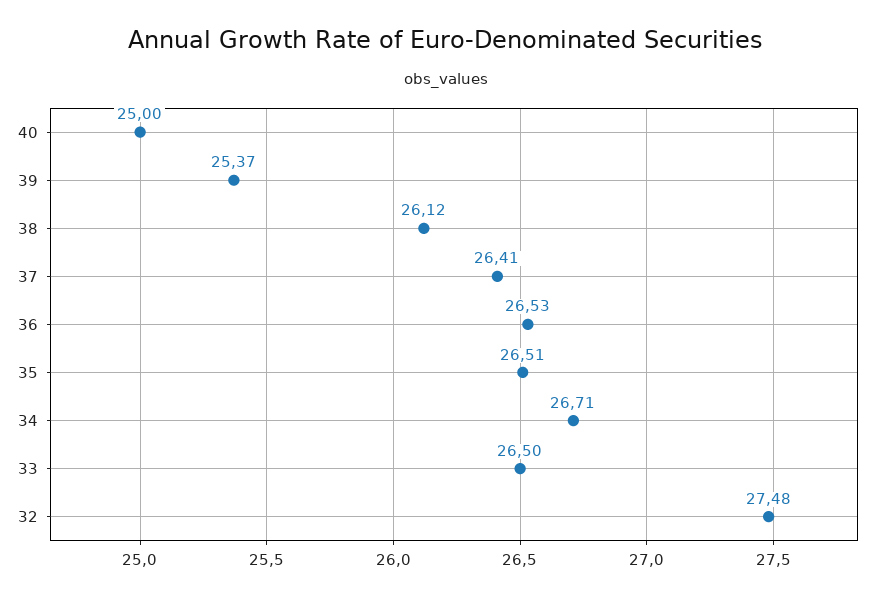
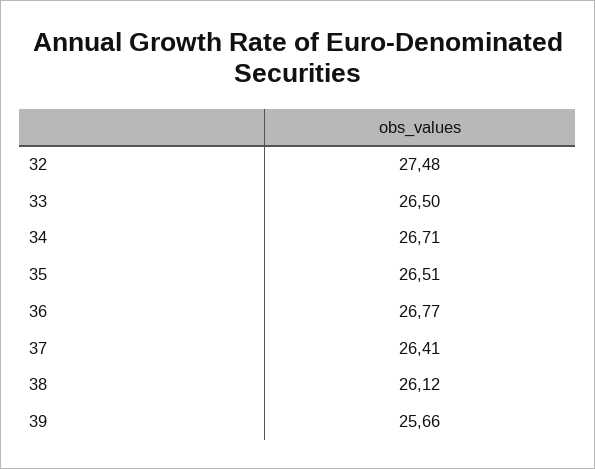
  {
-   "40": 25,
-   "39": 25.37,
+   "39": 25.66,
    "38": 26.12,
    "37": 26.41,
-   "36": 26.53,
+   "36": 26.77,
    "35": 26.51,
    "34": 26.71,
    "33": 26.5,
    "32": 27.48
  }

